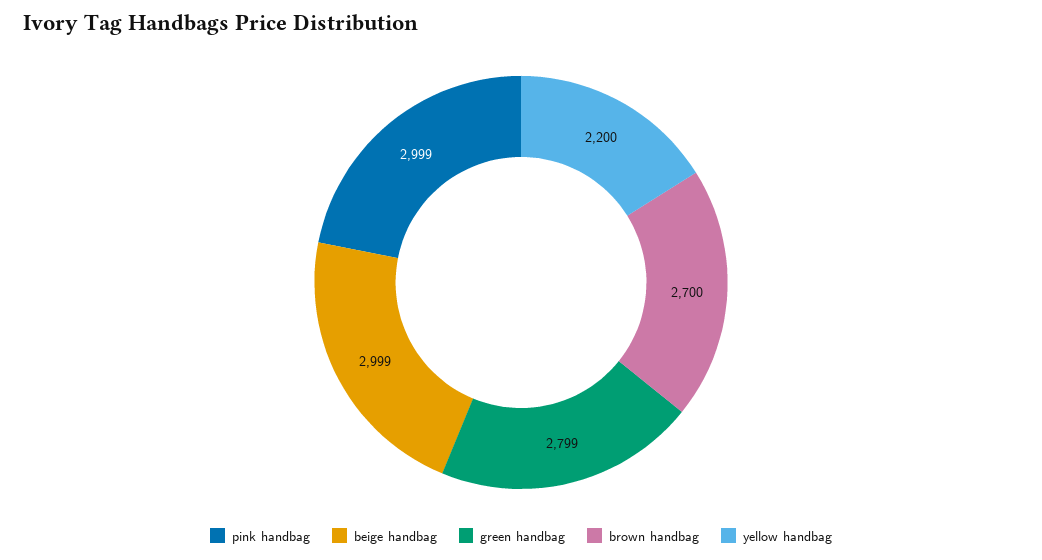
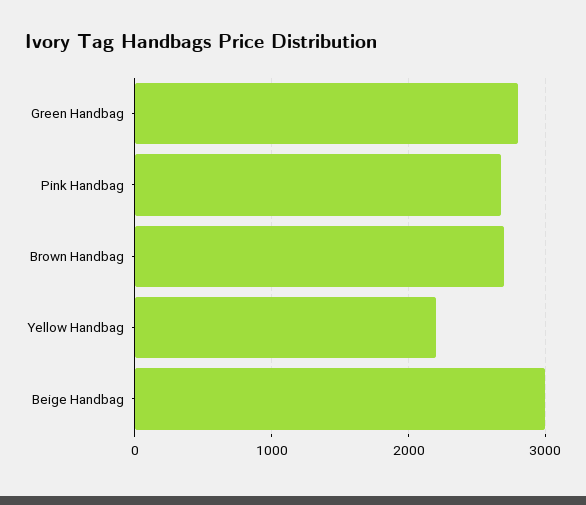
  {
-   "pink handbag": 2999,
+   "pink handbag": 2700,
    "beige handbag": 2999,
    "green handbag": 2799,
    "brown handbag": 2700,
    "yellow handbag": 2200
  }

